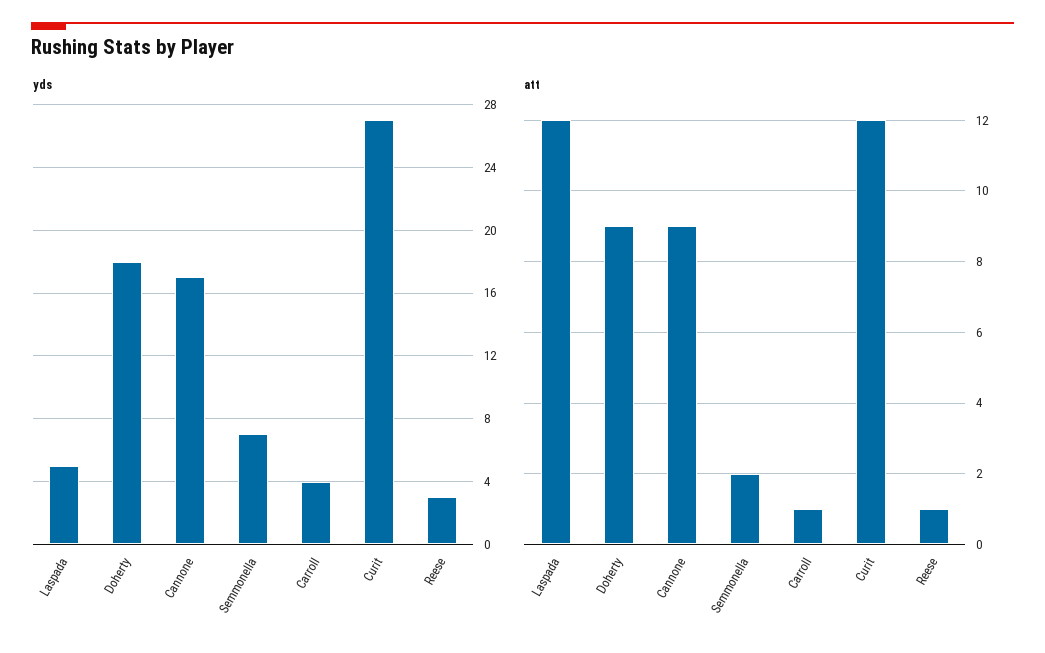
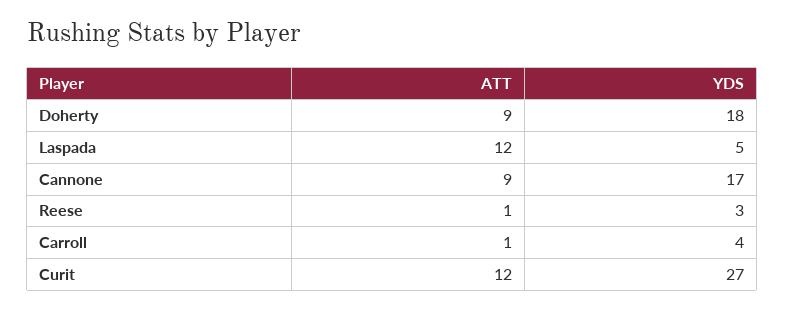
  {
    "yds": {
      "Laspada": 5,
      "Doherty": 18,
      "Cannone": 17,
-     "Semmonella": 7,
      "Carroll": 4,
      "Curit": 27,
      "Reese": 3
    },
    "att": {
      "Laspada": 12,
      "Doherty": 9,
      "Cannone": 9,
-     "Semmonella": 2,
      "Carroll": 1,
      "Curit": 12,
      "Reese": 1
    }
  }

